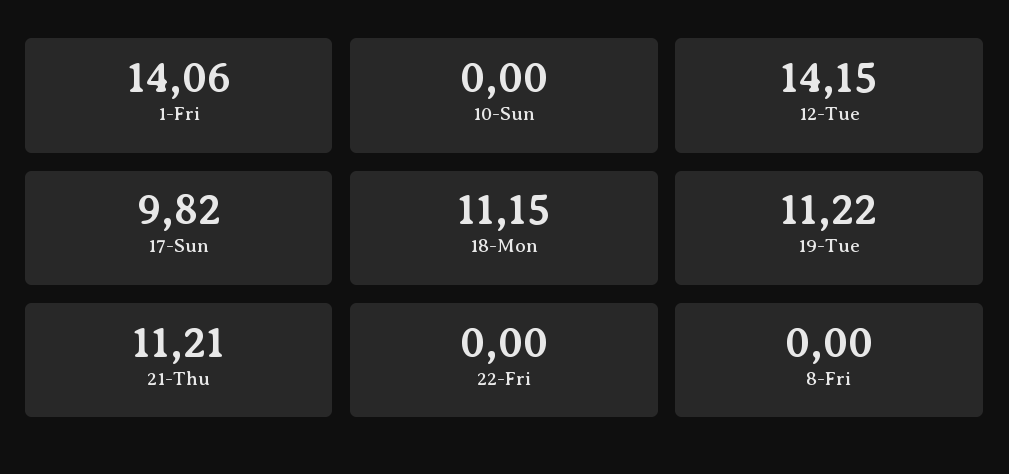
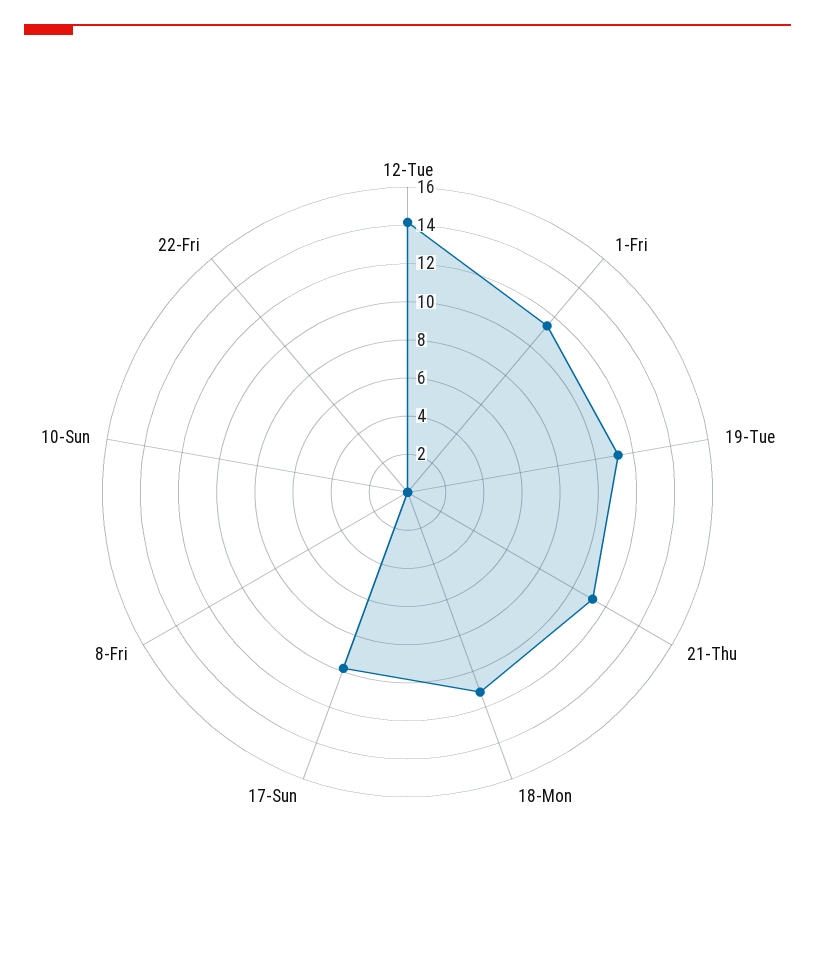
  {
-   "1-Fri": 14.06,
+   "1-Fri": 11.5,
    "10-Sun": 0,
    "12-Tue": 14.15,
    "17-Sun": 9.82,
    "18-Mon": 11.15,
    "19-Tue": 11.22,
    "21-Thu": 11.21,
    "22-Fri": 0,
    "8-Fri": 0
  }

